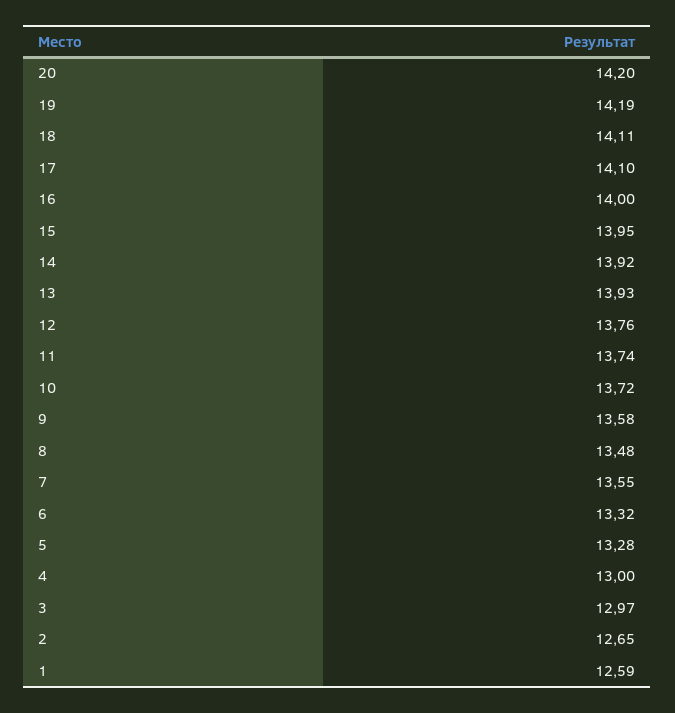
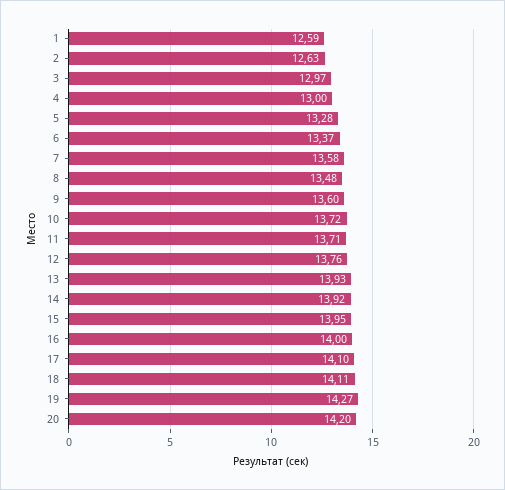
  {
    "20": 14.2,
-   "19": 14.19,
+   "19": 14.27,
    "18": 14.11,
    "17": 14.1,
    "16": 14,
    "15": 13.95,
    "14": 13.92,
    "13": 13.93,
    "12": 13.76,
-   "11": 13.74,
+   "11": 13.71,
    "10": 13.72,
-   "9": 13.58,
+   "9": 13.6,
    "8": 13.48,
-   "7": 13.55,
+   "7": 13.58,
-   "6": 13.32,
+   "6": 13.37,
    "5": 13.28,
    "4": 13,
    "3": 12.97,
-   "2": 12.65,
+   "2": 12.63,
    "1": 12.59
  }

